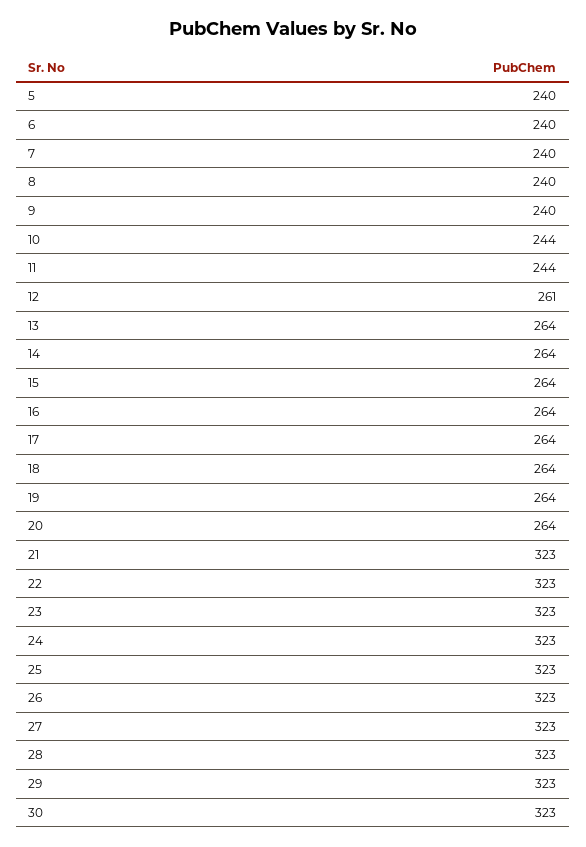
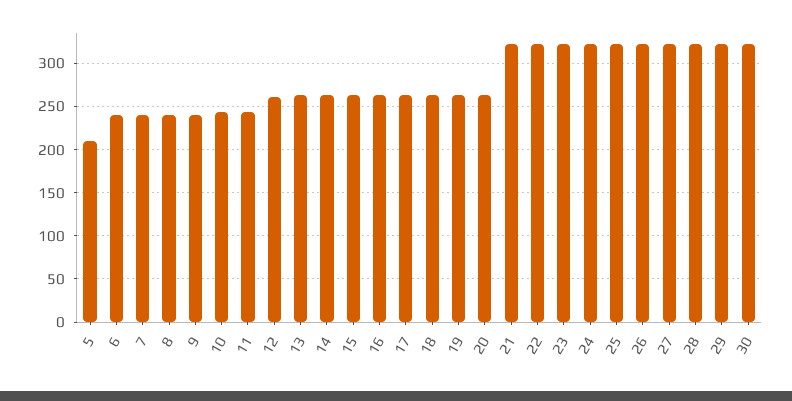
  {
-   "5": 240,
+   "5": 210,
    "6": 240,
    "7": 240,
    "8": 240,
    "9": 240,
    "10": 244,
    "11": 244,
    "12": 261,
    "13": 264,
    "14": 264,
    "15": 264,
    "16": 264,
    "17": 264,
    "18": 264,
    "19": 264,
    "20": 264,
    "21": 323,
    "22": 323,
    "23": 323,
    "24": 323,
    "25": 323,
    "26": 323,
    "27": 323,
    "28": 323,
    "29": 323,
    "30": 323
  }

